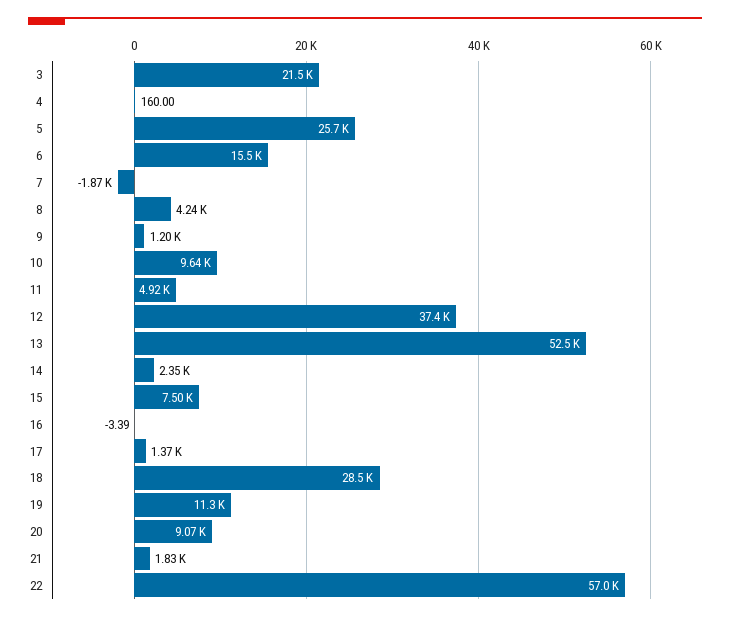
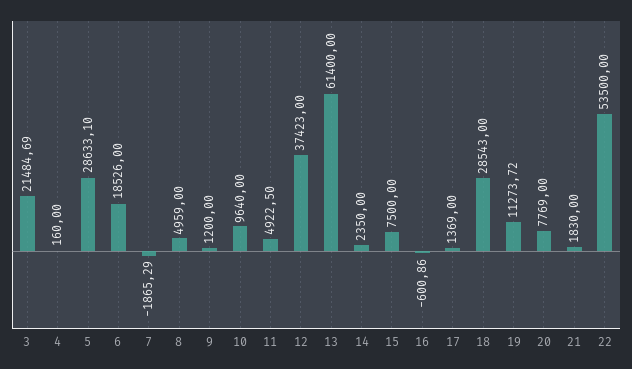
  {
    "3": 21484.69,
    "4": 160,
-   "5": 25700,
+   "5": 28633.1,
-   "6": 15500,
+   "6": 18526,
    "7": -1865.29,
-   "8": 4240,
+   "8": 4959,
    "9": 1200,
    "10": 9640,
    "11": 4922.5,
    "12": 37423,
-   "13": 52500,
+   "13": 61400,
    "14": 2350,
    "15": 7500,
-   "16": -3.39,
+   "16": -600.86,
    "17": 1369,
    "18": 28543,
    "19": 11273.72,
-   "20": 9070,
+   "20": 7769,
    "21": 1830,
-   "22": 57000
+   "22": 53500
  }

